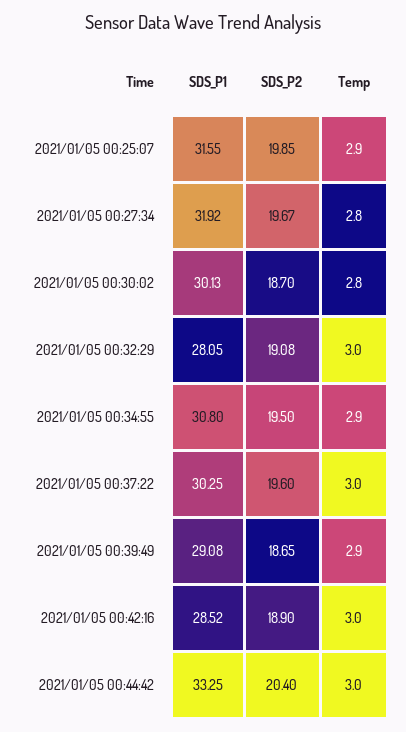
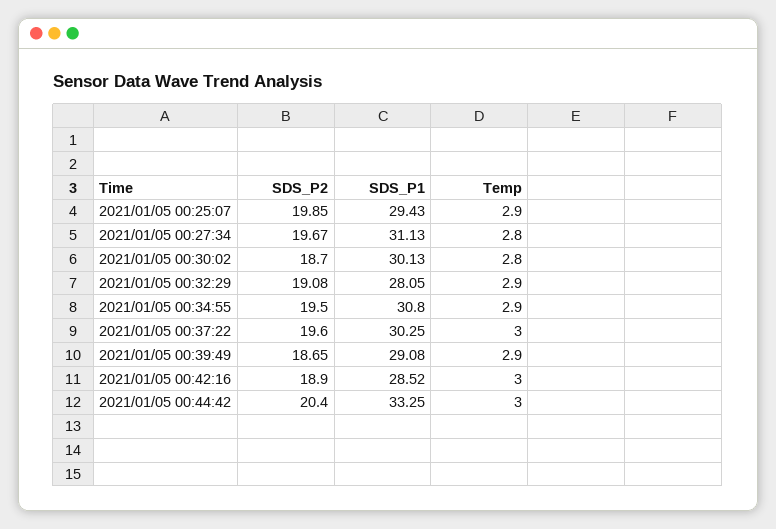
  {
    "SDS_P1": {
-     "2021/01/05 00:25:07": 31.55,
+     "2021/01/05 00:25:07": 29.43,
-     "2021/01/05 00:27:34": 31.92,
+     "2021/01/05 00:27:34": 31.13,
      "2021/01/05 00:30:02": 30.13,
      "2021/01/05 00:32:29": 28.05,
      "2021/01/05 00:34:55": 30.8,
      "2021/01/05 00:37:22": 30.25,
      "2021/01/05 00:39:49": 29.08,
      "2021/01/05 00:42:16": 28.52,
      "2021/01/05 00:44:42": 33.25
    },
    "SDS_P2": {
      "2021/01/05 00:25:07": 19.85,
      "2021/01/05 00:27:34": 19.67,
      "2021/01/05 00:30:02": 18.7,
      "2021/01/05 00:32:29": 19.08,
      "2021/01/05 00:34:55": 19.5,
      "2021/01/05 00:37:22": 19.6,
      "2021/01/05 00:39:49": 18.65,
      "2021/01/05 00:42:16": 18.9,
      "2021/01/05 00:44:42": 20.4
    },
    "Temp": {
      "2021/01/05 00:25:07": 2.9,
      "2021/01/05 00:27:34": 2.8,
      "2021/01/05 00:30:02": 2.8,
-     "2021/01/05 00:32:29": 3,
+     "2021/01/05 00:32:29": 2.9,
      "2021/01/05 00:34:55": 2.9,
      "2021/01/05 00:37:22": 3,
      "2021/01/05 00:39:49": 2.9,
      "2021/01/05 00:42:16": 3,
      "2021/01/05 00:44:42": 3
    }
  }

